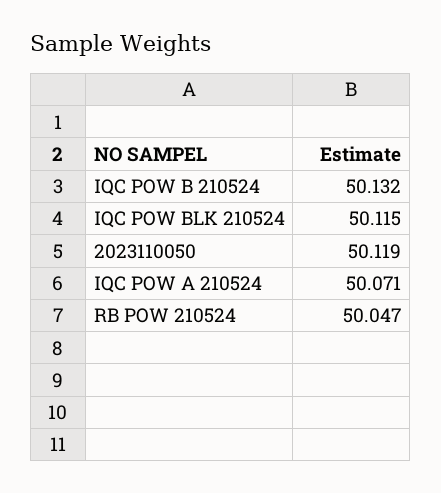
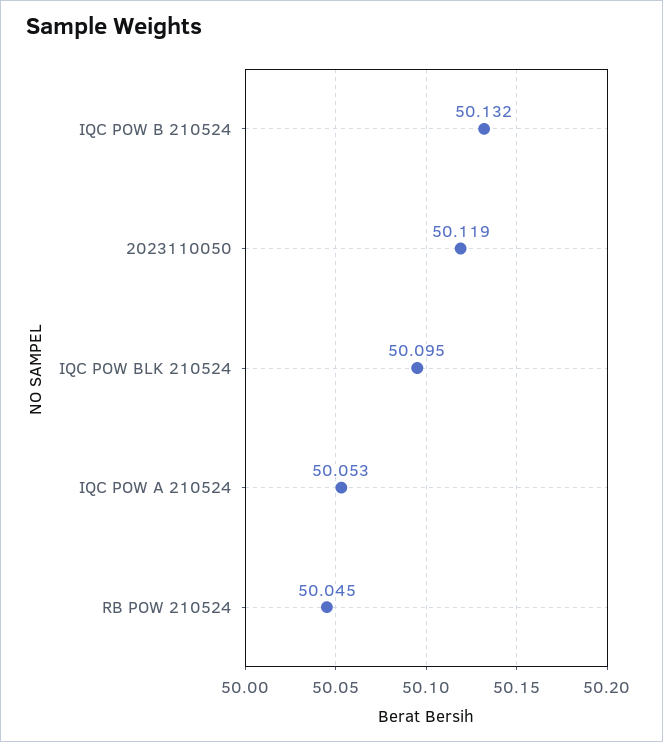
  {
    "IQC POW B 210524": 50.132,
-   "IQC POW BLK 210524": 50.115,
+   "IQC POW BLK 210524": 50.095,
    "2023110050": 50.119,
-   "IQC POW A 210524": 50.071,
+   "IQC POW A 210524": 50.053,
-   "RB POW 210524": 50.047
+   "RB POW 210524": 50.045
  }

